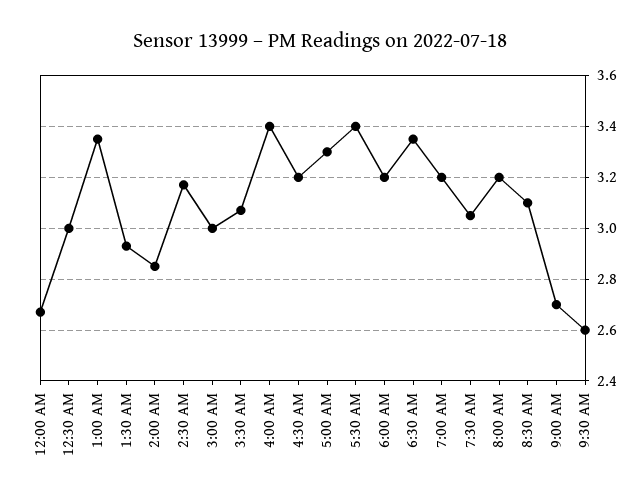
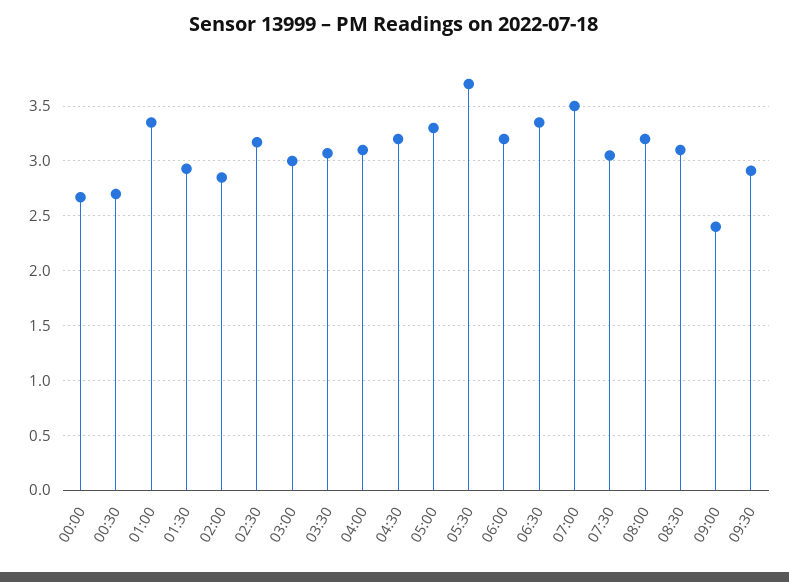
  {
    "12:00 AM": 2.65,
-   "12:30 AM": 3,
+   "12:30 AM": 2.7,
    "1:00 AM": 3.35,
    "1:30 AM": 2.95,
    "2:00 AM": 2.85,
    "2:30 AM": 3.15,
    "3:00 AM": 3,
    "3:30 AM": 3.05,
-   "4:00 AM": 3.4,
+   "4:00 AM": 3.1,
    "4:30 AM": 3.2,
    "5:00 AM": 3.3,
-   "5:30 AM": 3.4,
+   "5:30 AM": 3.7,
    "6:00 AM": 3.2,
    "6:30 AM": 3.35,
-   "7:00 AM": 3.2,
+   "7:00 AM": 3.5,
    "7:30 AM": 3.05,
    "8:00 AM": 3.2,
    "8:30 AM": 3.1,
-   "9:00 AM": 2.7,
+   "9:00 AM": 2.4,
-   "9:30 AM": 2.6
+   "9:30 AM": 2.9
  }

